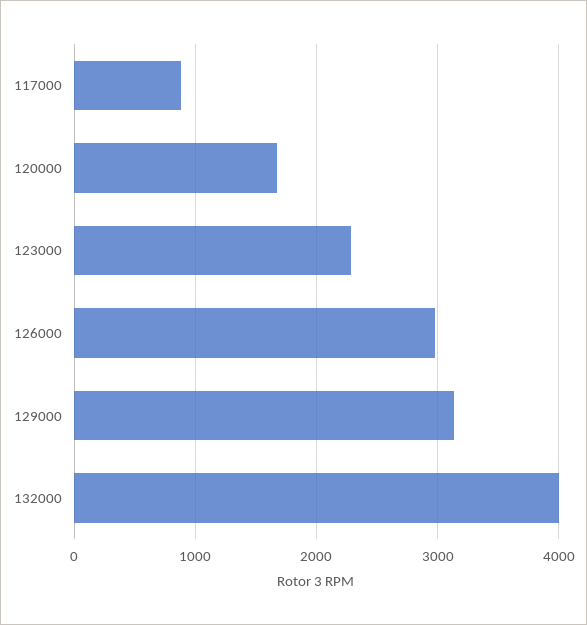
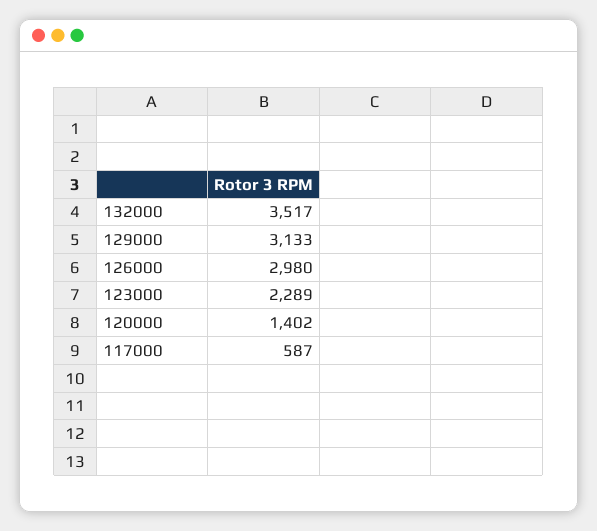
  {
-   "117000": 900,
+   "117000": 587,
-   "120000": 1700,
+   "120000": 1402,
    "123000": 2289,
    "126000": 2980,
    "129000": 3133,
-   "132000": 4000
+   "132000": 3517
  }

